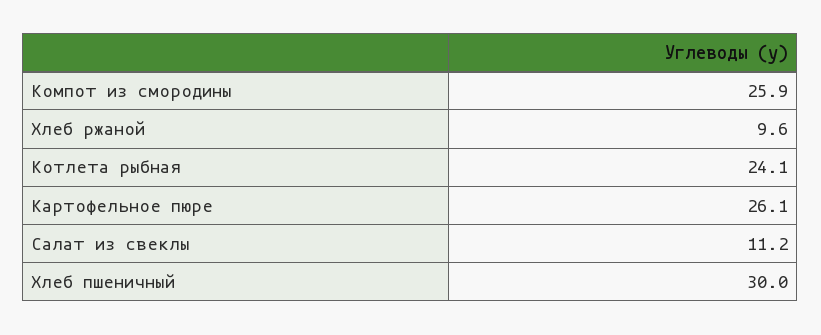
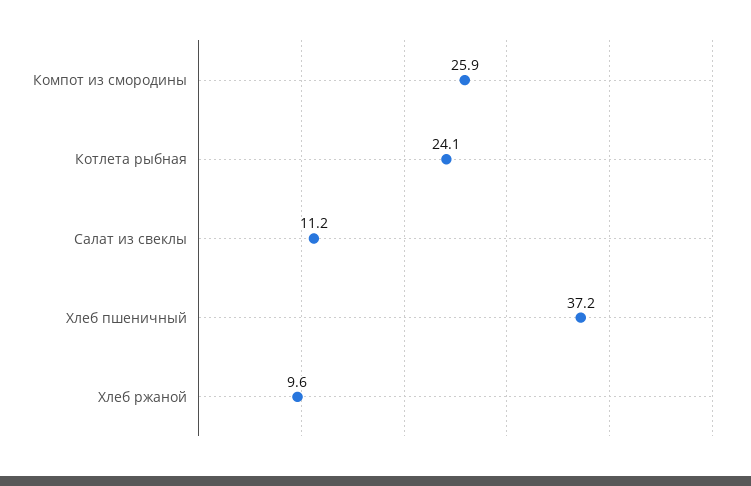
  {
    "Компот из смородины": 25.9,
    "Хлеб ржаной": 9.6,
    "Котлета рыбная": 24.1,
-   "Картофельное пюре": 26.1,
    "Салат из свеклы": 11.2,
-   "Хлеб пшеничный": 30
+   "Хлеб пшеничный": 37.2
  }

